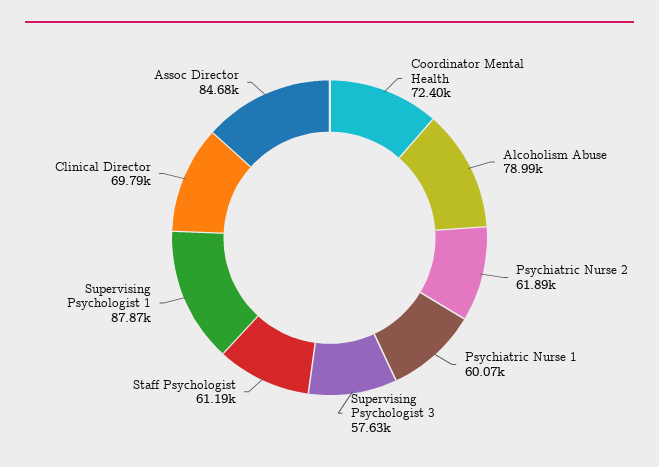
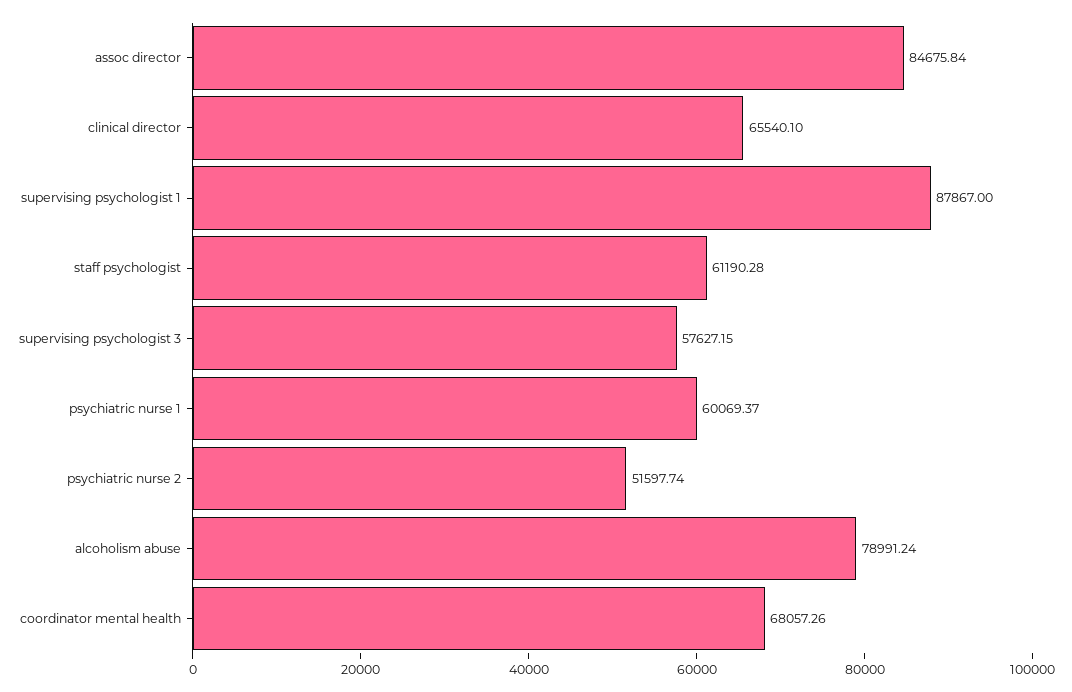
  {
-   "Coordinator Mental Health": 72400,
+   "Coordinator Mental Health": 68057.26,
    "Alcoholism Abuse": 78991.24,
-   "Psychiatric Nurse 2": 61890,
+   "Psychiatric Nurse 2": 51597.74,
    "Psychiatric Nurse 1": 60069.37,
    "Supervising Psychologist 3": 57627.15,
    "Staff Psychologist": 61190.28,
    "Supervising Psychologist 1": 87867,
-   "Clinical Director": 69790,
+   "Clinical Director": 65540.1,
    "Assoc Director": 84675.84
  }

